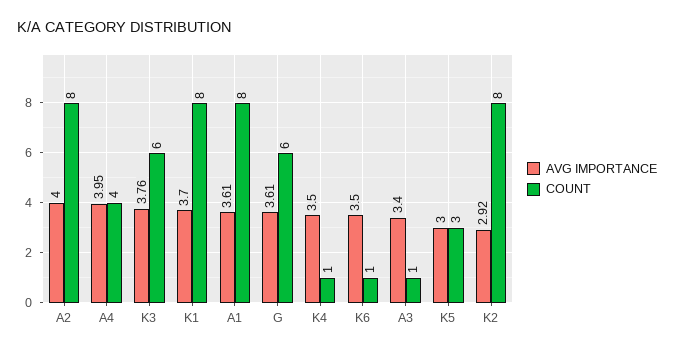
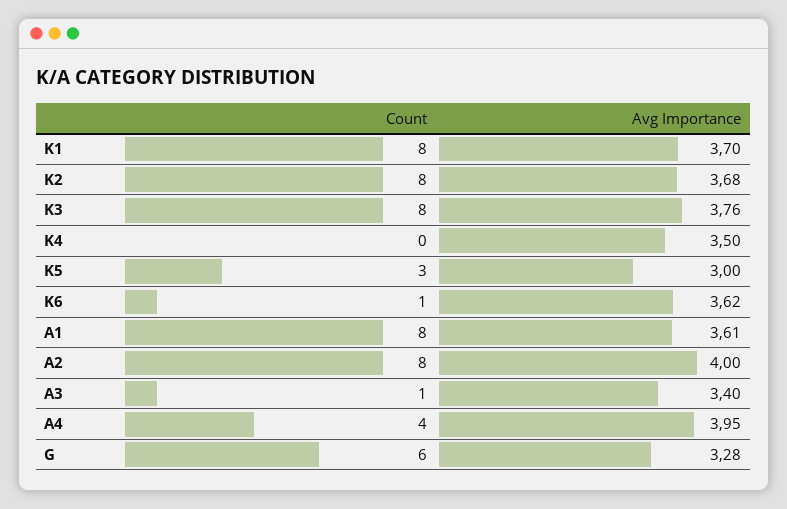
  {
    "AVG IMPORTANCE": {
      "A2": 4,
      "A4": 3.95,
      "K3": 3.76,
      "K1": 3.7,
      "A1": 3.61,
-     "G": 3.61,
+     "G": 3.28,
      "K4": 3.5,
-     "K6": 3.5,
+     "K6": 3.62,
      "A3": 3.4,
      "K5": 3,
-     "K2": 2.92
+     "K2": 3.68
    },
    "COUNT": {
      "A2": 8,
      "A4": 4,
-     "K3": 6,
+     "K3": 8,
      "K1": 8,
      "A1": 8,
      "G": 6,
-     "K4": 1,
+     "K4": 0,
      "K6": 1,
      "A3": 1,
      "K5": 3,
      "K2": 8
    }
  }

